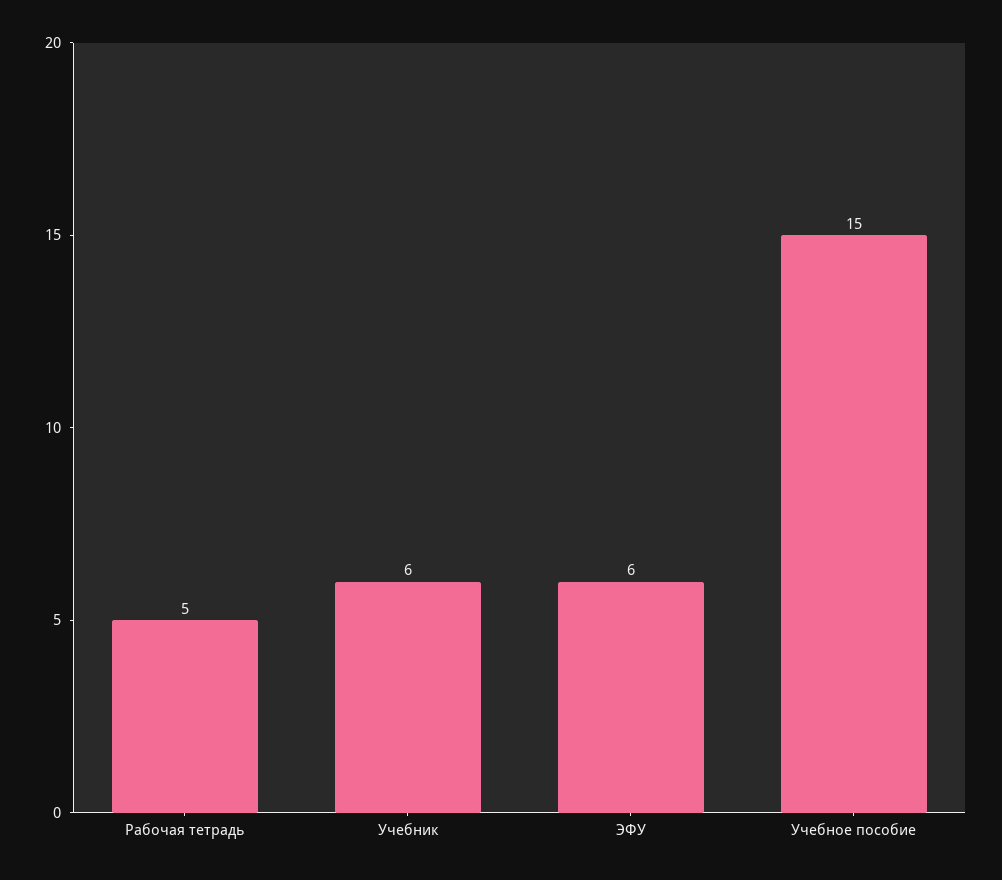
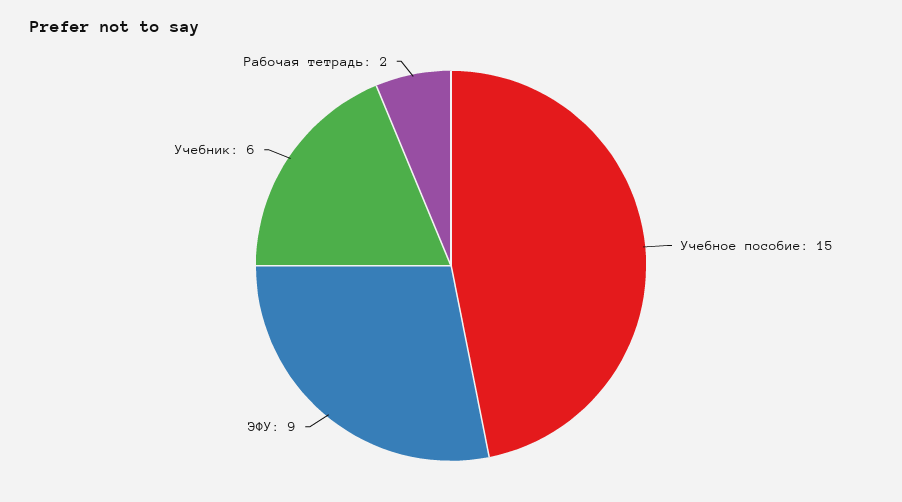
  {
-   "Рабочая тетрадь": 5,
+   "Рабочая тетрадь": 2,
    "Учебник": 6,
-   "ЭФУ": 6,
+   "ЭФУ": 9,
    "Учебное пособие": 15
  }

